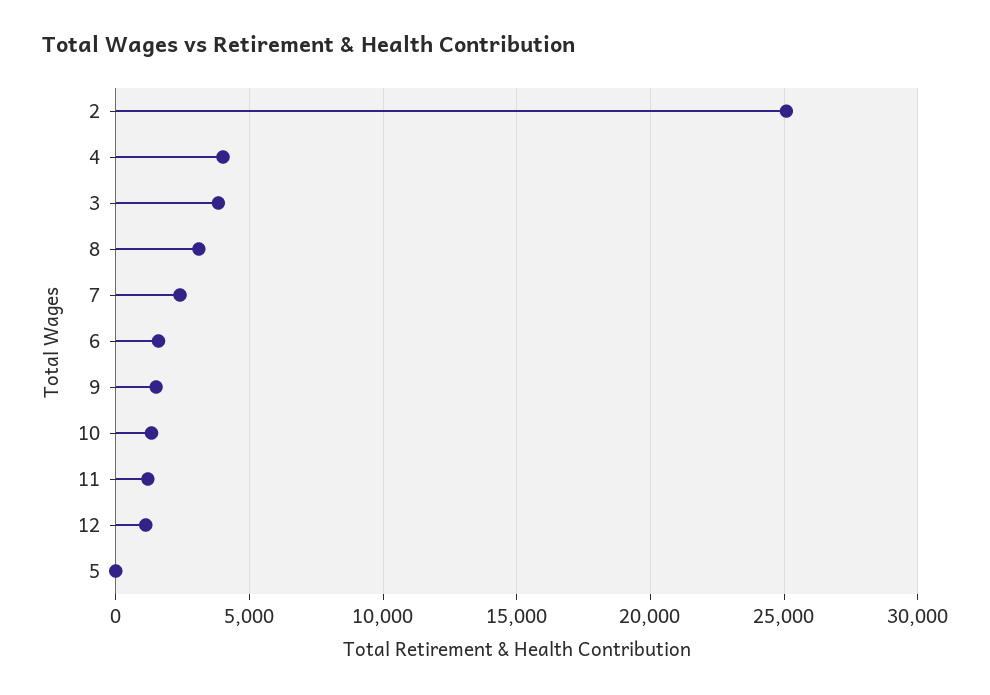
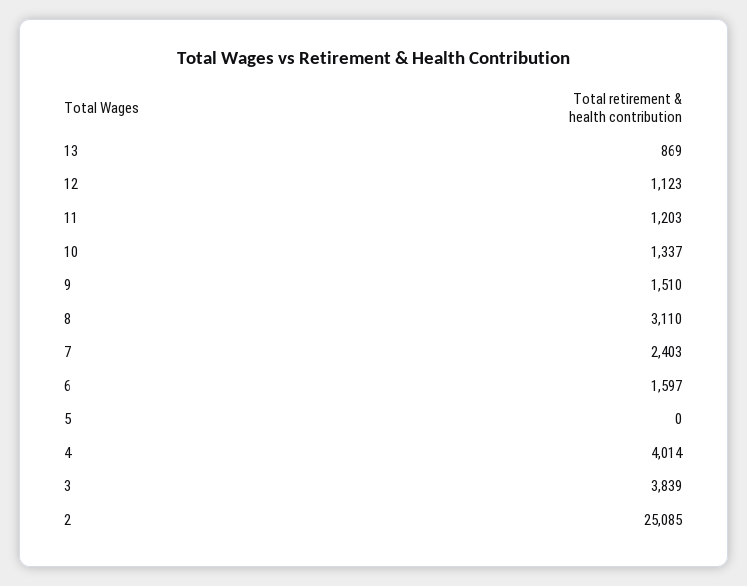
  {
    "2": 25085,
    "4": 4014,
    "3": 3839,
    "8": 3110,
    "7": 2403,
    "6": 1597,
    "9": 1510,
    "10": 1337,
    "11": 1203,
    "12": 1123,
-   "5": 0
+   "5": 0,
+   "13": 869
  }

